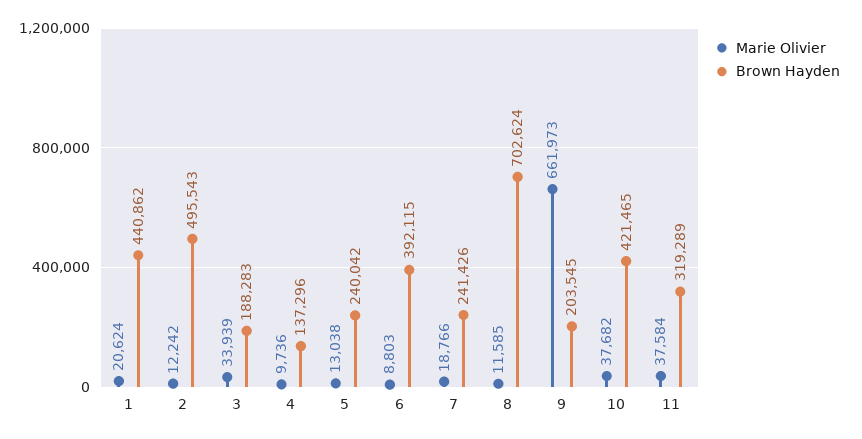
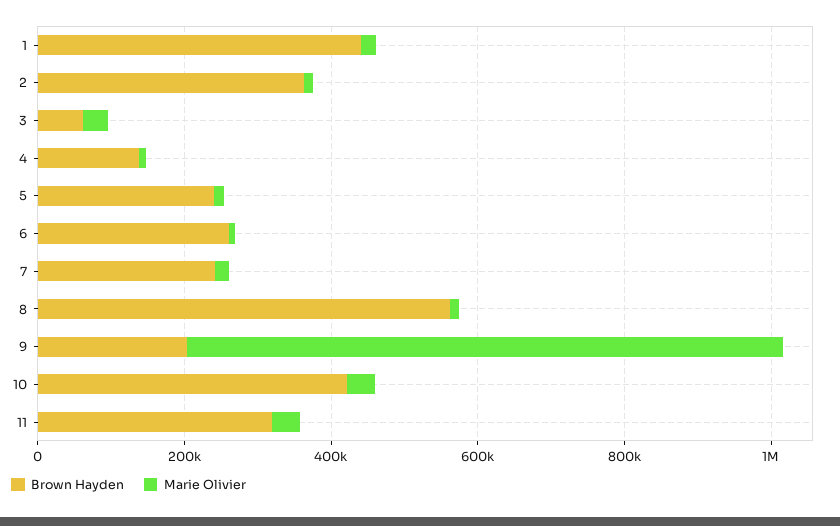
  {
    "Marie Olivier": {
      "1": 20624,
      "2": 12242,
      "3": 33939,
      "4": 9736,
      "5": 13038,
      "6": 8803,
      "7": 18766,
      "8": 11585,
-     "9": 661973,
+     "9": 800000,
      "10": 37682,
      "11": 37584
    },
    "Brown Hayden": {
      "1": 440862,
-     "2": 495543,
+     "2": 350000,
-     "3": 188283,
+     "3": 50000,
      "4": 137296,
      "5": 240042,
-     "6": 392115,
+     "6": 250000,
      "7": 241426,
-     "8": 702624,
+     "8": 550000,
      "9": 203545,
      "10": 421465,
      "11": 319289
    }
  }

